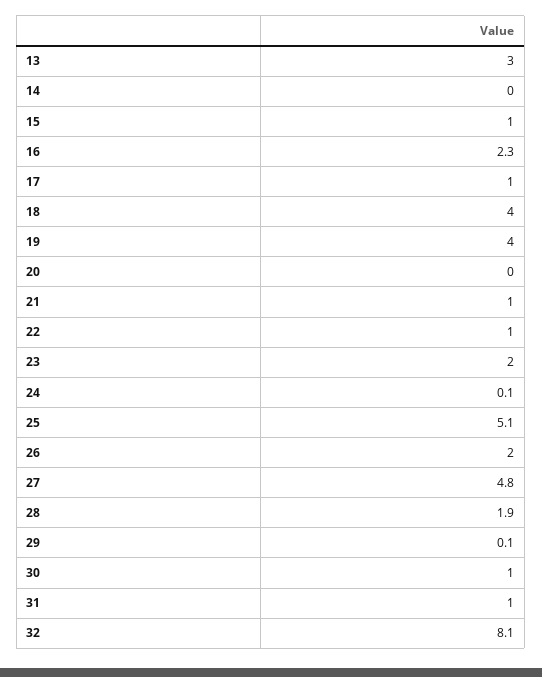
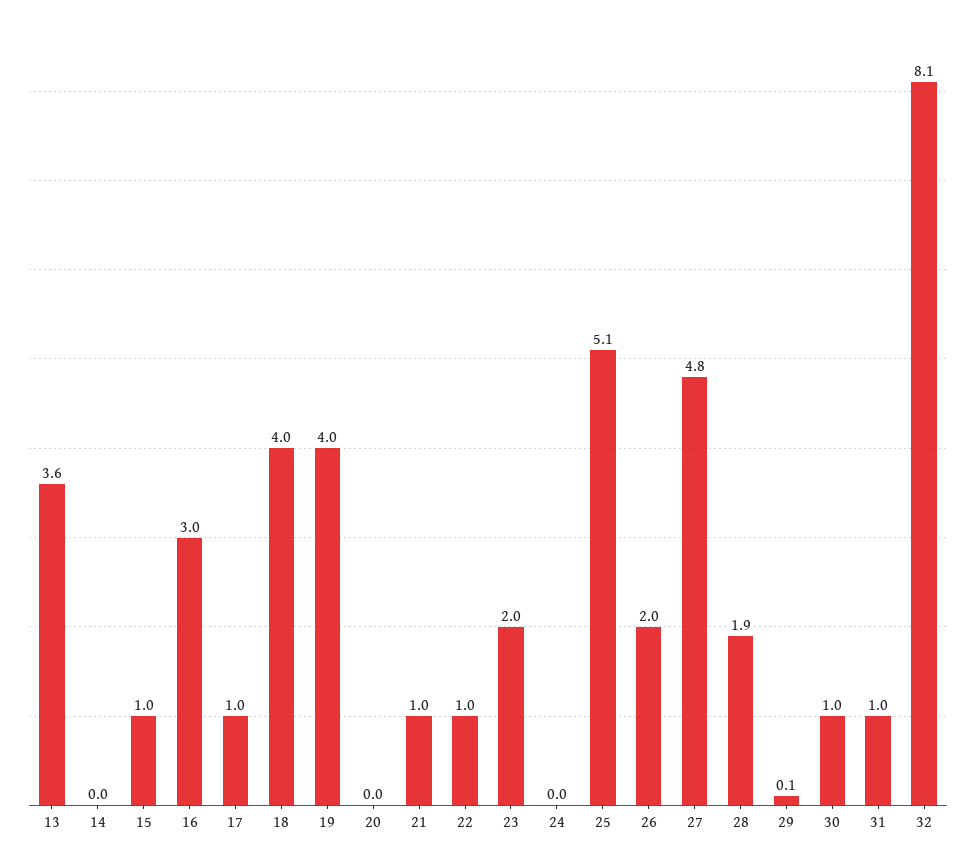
  {
-   "13": 3,
+   "13": 3.6,
    "14": 0,
    "15": 1,
-   "16": 2.3,
+   "16": 3,
    "17": 1,
    "18": 4,
    "19": 4,
    "20": 0,
    "21": 1,
    "22": 1,
    "23": 2,
-   "24": 0.1,
+   "24": 0,
    "25": 5.1,
    "26": 2,
    "27": 4.8,
    "28": 1.9,
    "29": 0.1,
    "30": 1,
    "31": 1,
    "32": 8.1
  }

